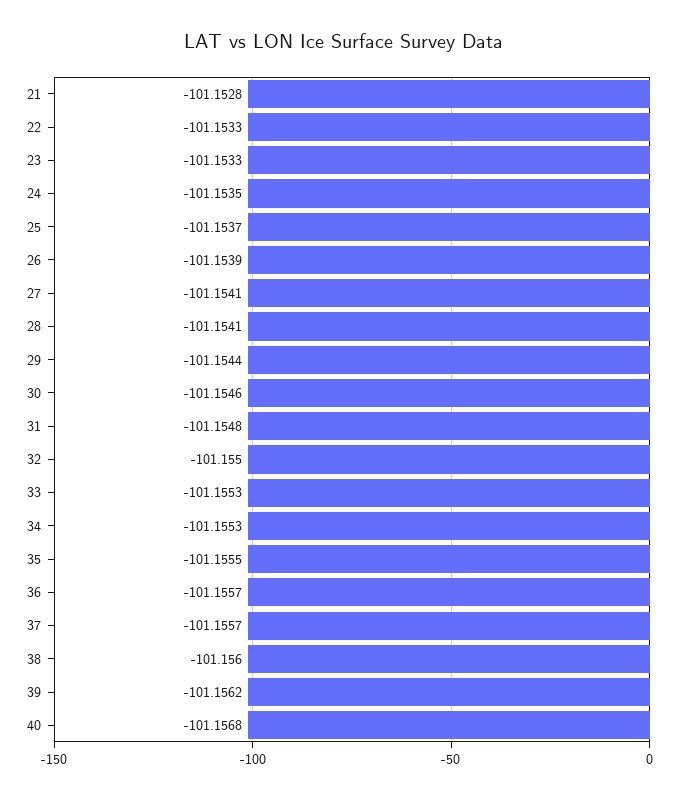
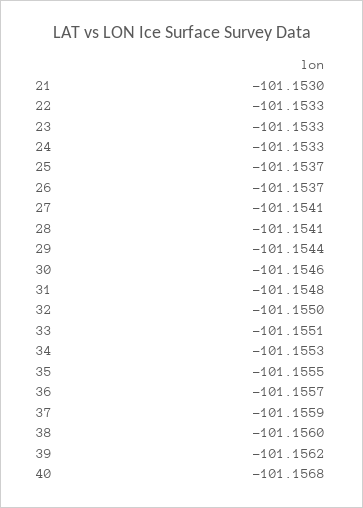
  {
-   "21": -101.1528,
+   "21": -101.153,
    "22": -101.1533,
    "23": -101.1533,
-   "24": -101.1535,
+   "24": -101.1533,
    "25": -101.1537,
-   "26": -101.1539,
+   "26": -101.1537,
    "27": -101.1541,
    "28": -101.1541,
    "29": -101.1544,
    "30": -101.1546,
    "31": -101.1548,
    "32": -101.155,
-   "33": -101.1553,
+   "33": -101.1551,
    "34": -101.1553,
    "35": -101.1555,
    "36": -101.1557,
-   "37": -101.1557,
+   "37": -101.1559,
    "38": -101.156,
    "39": -101.1562,
    "40": -101.1568
  }

